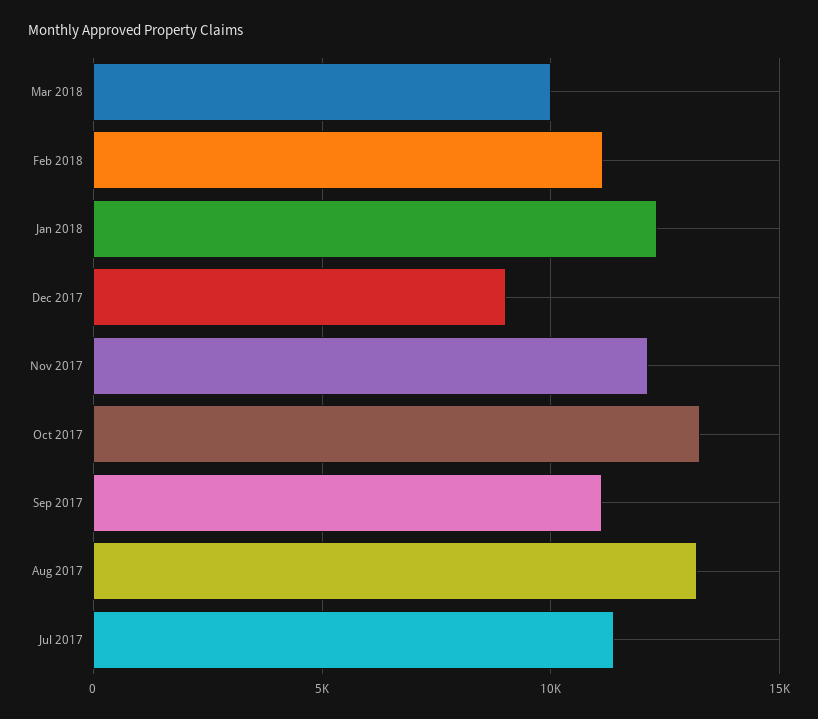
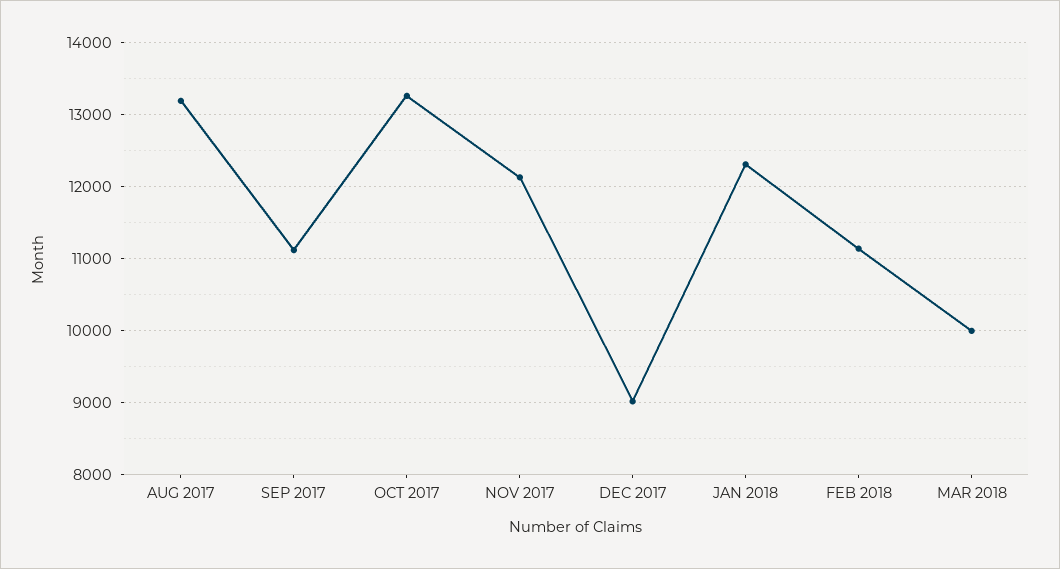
  {
    "Mar 2018": 10000,
    "Feb 2018": 11100,
    "Jan 2018": 12300,
    "Dec 2017": 9000,
    "Nov 2017": 12100,
    "Oct 2017": 13300,
    "Sep 2017": 11100,
-   "Aug 2017": 13200,
+   "Aug 2017": 13200
-   "Jul 2017": 11500
  }

